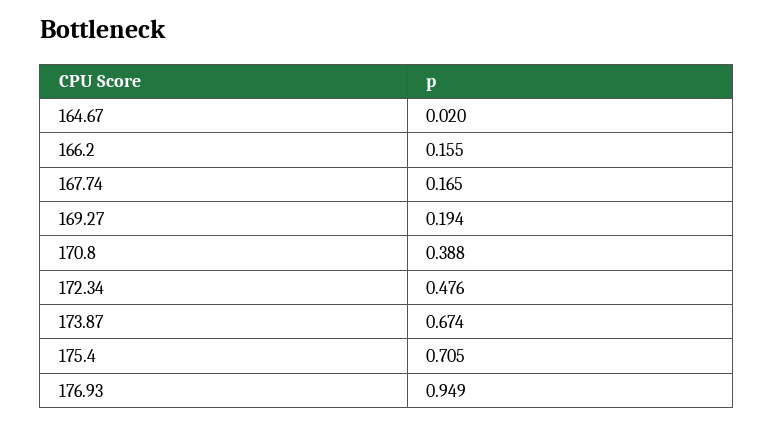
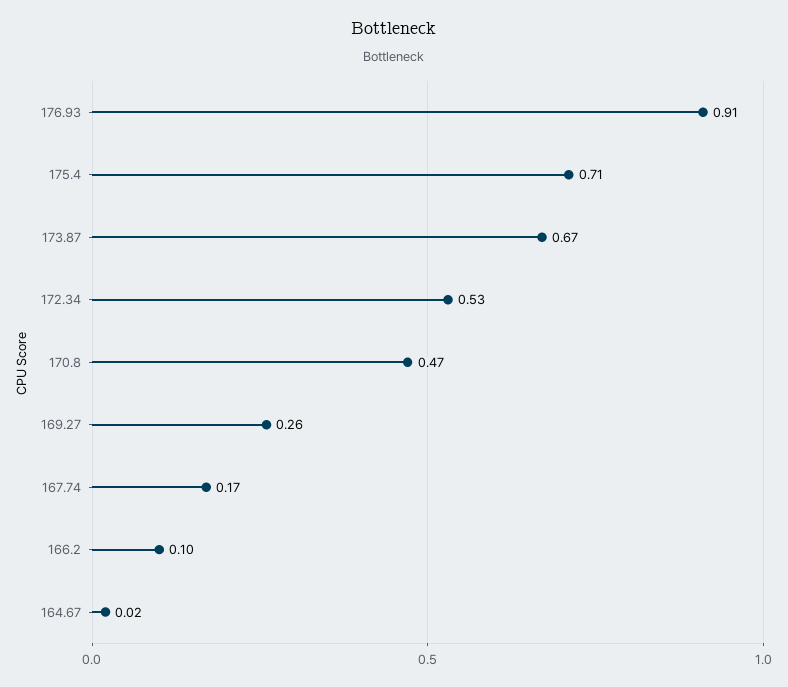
  {
    "164.67": 0.02,
-   "166.2": 0.155,
+   "166.2": 0.1,
    "167.74": 0.165,
-   "169.27": 0.194,
+   "169.27": 0.26,
-   "170.8": 0.388,
+   "170.8": 0.47,
-   "172.34": 0.476,
+   "172.34": 0.53,
    "173.87": 0.674,
    "175.4": 0.705,
-   "176.93": 0.949
+   "176.93": 0.91
  }

